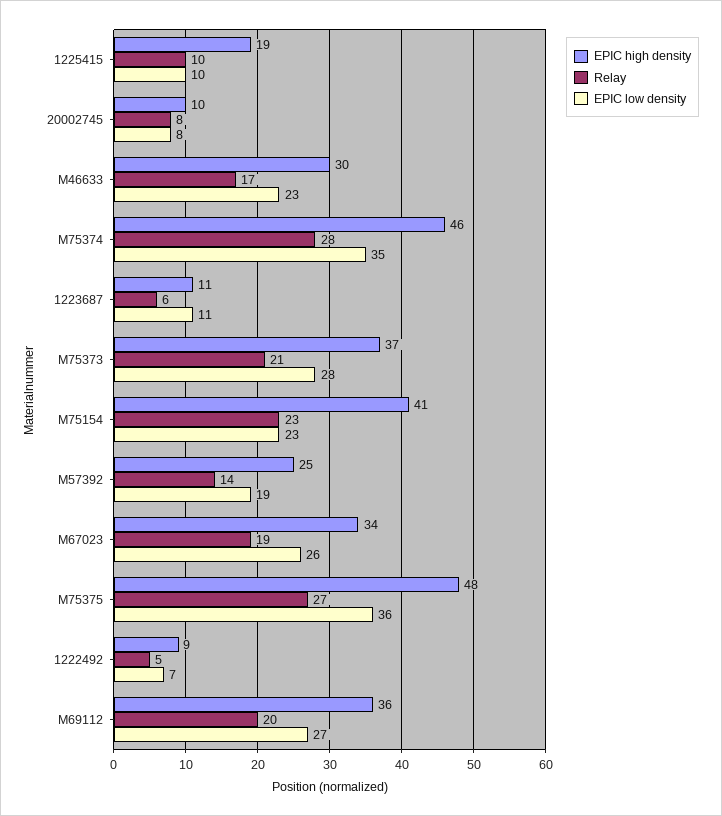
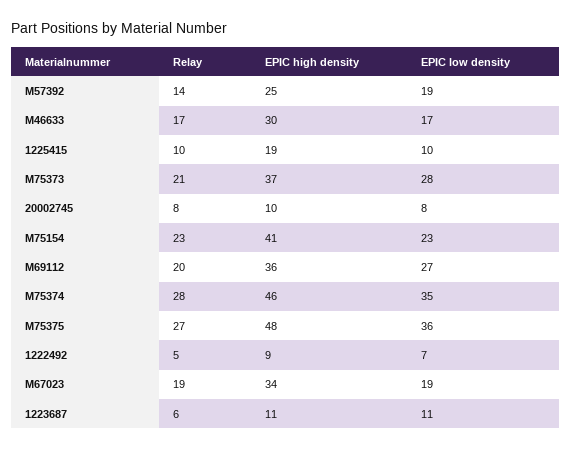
  {
    "EPIC high density": {
      "1225415": 19,
      "20002745": 10,
      "M46633": 30,
      "M75374": 46,
      "1223687": 11,
      "M75373": 37,
      "M75154": 41,
      "M57392": 25,
      "M67023": 34,
      "M75375": 48,
      "1222492": 9,
      "M69112": 36
    },
    "Relay": {
      "1225415": 10,
      "20002745": 8,
      "M46633": 17,
      "M75374": 28,
      "1223687": 6,
      "M75373": 21,
      "M75154": 23,
      "M57392": 14,
      "M67023": 19,
      "M75375": 27,
      "1222492": 5,
      "M69112": 20
    },
    "EPIC low density": {
      "1225415": 10,
      "20002745": 8,
-     "M46633": 23,
+     "M46633": 17,
      "M75374": 35,
      "1223687": 11,
      "M75373": 28,
      "M75154": 23,
      "M57392": 19,
-     "M67023": 26,
+     "M67023": 19,
      "M75375": 36,
      "1222492": 7,
      "M69112": 27
    }
  }

